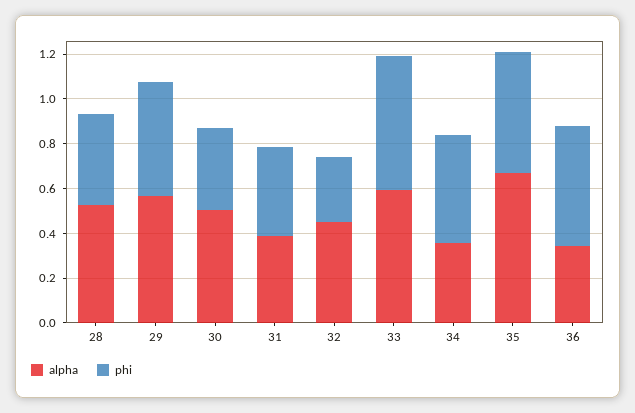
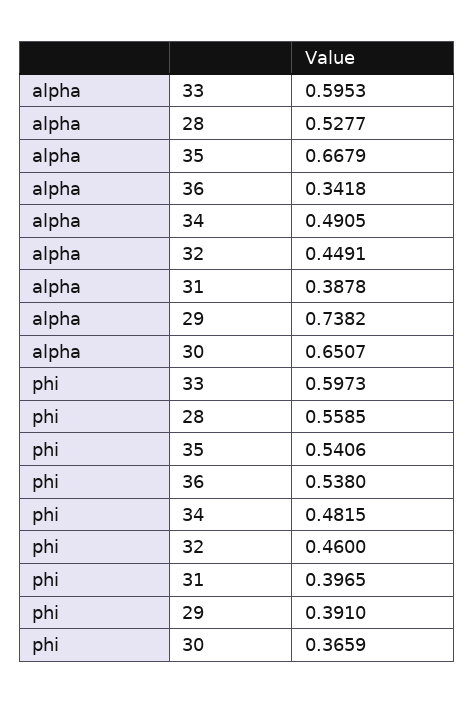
  {
    "alpha": {
      "28": 0.5277,
-     "29": 0.55,
+     "29": 0.7382,
-     "30": 0.5,
+     "30": 0.6507,
      "31": 0.3878,
      "32": 0.4491,
      "33": 0.5953,
-     "34": 0.35,
+     "34": 0.4905,
      "35": 0.6679,
      "36": 0.3418
    },
    "phi": {
-     "28": 0.4,
+     "28": 0.5585,
-     "29": 0.5,
+     "29": 0.391,
      "30": 0.3659,
      "31": 0.3965,
-     "32": 0.3,
+     "32": 0.46,
      "33": 0.5973,
      "34": 0.4815,
      "35": 0.5406,
      "36": 0.538
    }
  }

